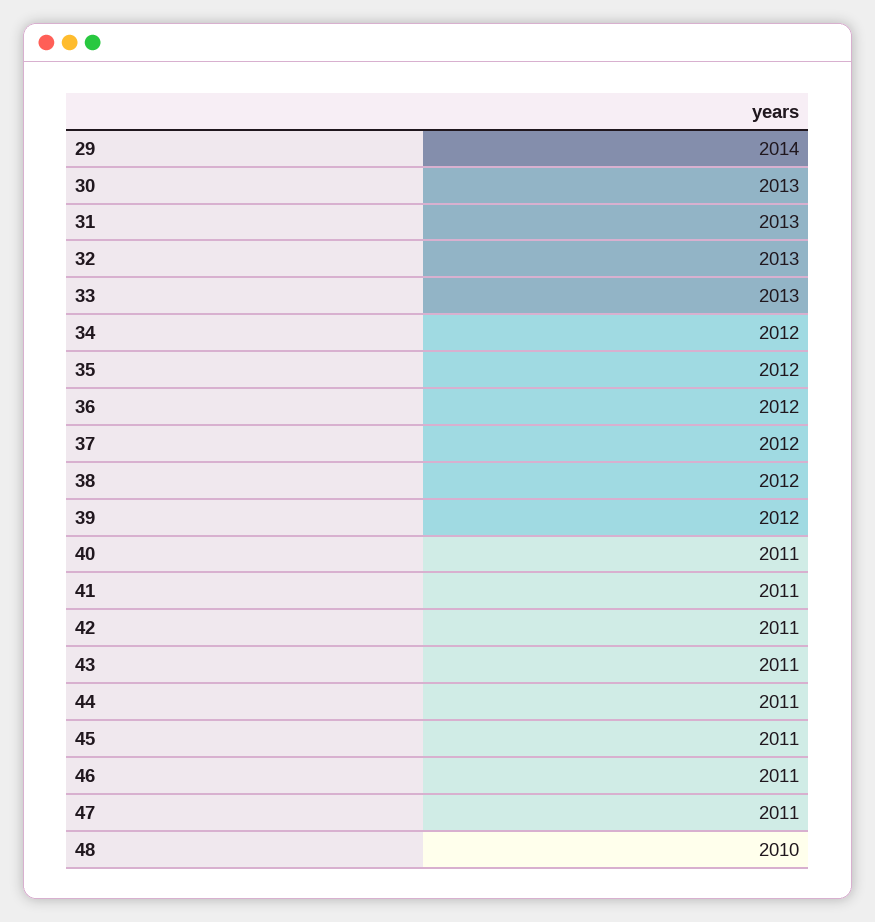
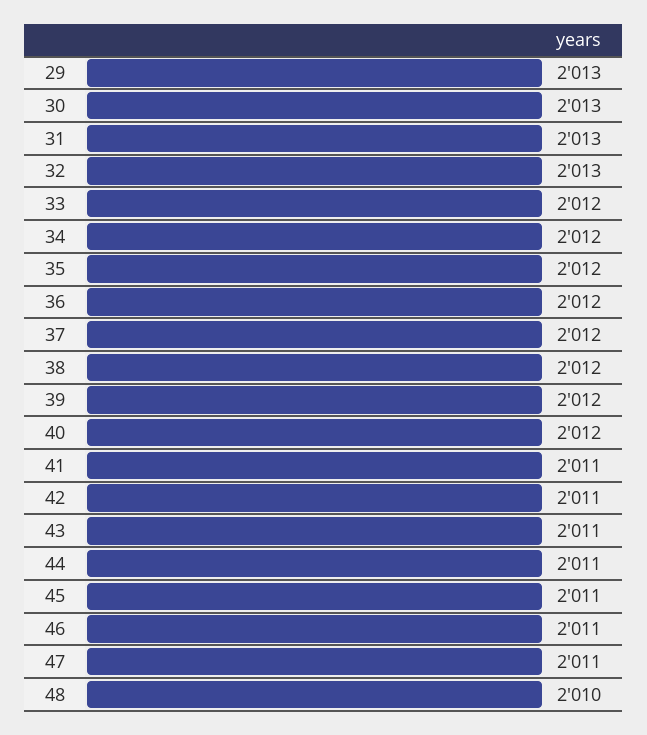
  {
-   "29": 2014,
+   "29": 2013,
    "30": 2013,
    "31": 2013,
    "32": 2013,
-   "33": 2013,
+   "33": 2012,
    "34": 2012,
    "35": 2012,
    "36": 2012,
    "37": 2012,
    "38": 2012,
    "39": 2012,
-   "40": 2011,
+   "40": 2012,
    "41": 2011,
    "42": 2011,
    "43": 2011,
    "44": 2011,
    "45": 2011,
    "46": 2011,
    "47": 2011,
    "48": 2010
  }

